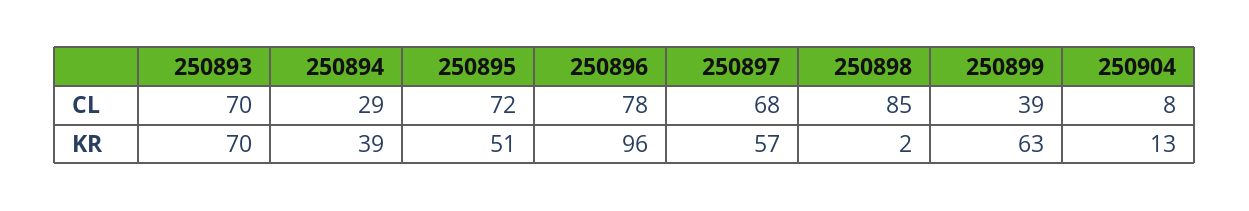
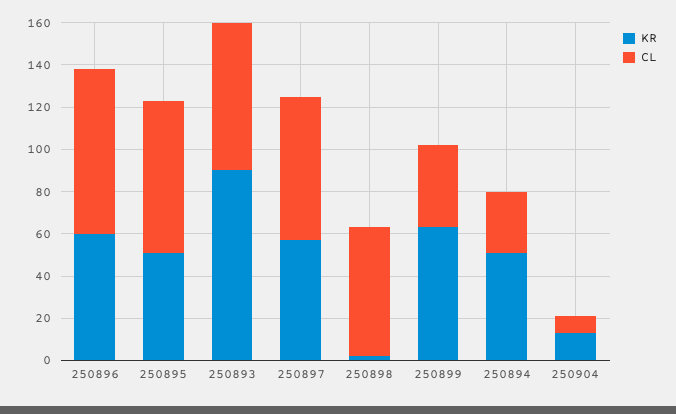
  {
    "CL": {
      "250893": 70,
      "250894": 29,
      "250895": 72,
      "250896": 78,
      "250897": 68,
-     "250898": 85,
+     "250898": 60,
      "250899": 39,
      "250904": 8
    },
    "KR": {
-     "250893": 70,
+     "250893": 90,
-     "250894": 39,
+     "250894": 50,
      "250895": 51,
-     "250896": 96,
+     "250896": 60,
      "250897": 57,
      "250898": 2,
      "250899": 63,
      "250904": 13
    }
  }

